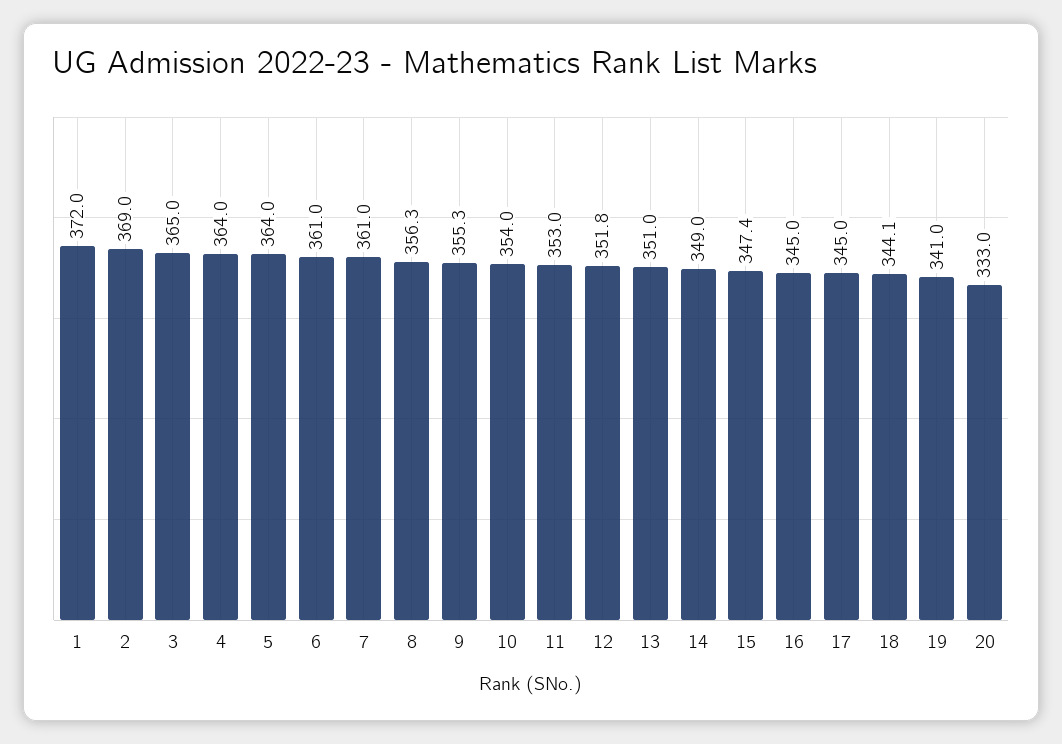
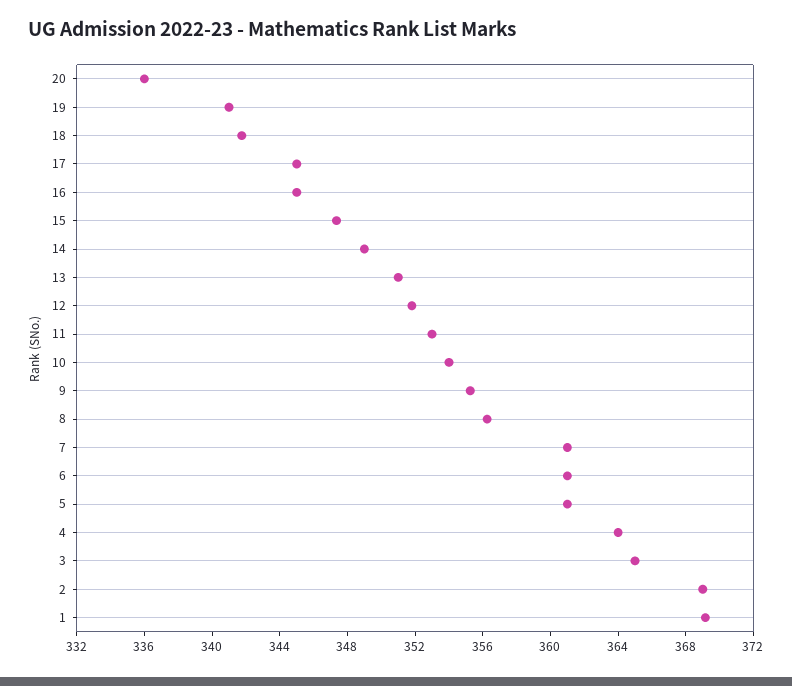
  {
-   "1": 372,
+   "1": 369,
    "2": 369,
    "3": 365,
    "4": 364,
-   "5": 364,
+   "5": 361,
    "6": 361,
    "7": 361,
    "8": 356.3,
    "9": 355.3,
    "10": 354,
    "11": 353,
    "12": 351.8,
    "13": 351,
    "14": 349,
    "15": 347.4,
    "16": 345,
    "17": 345,
-   "18": 344.1,
+   "18": 342,
    "19": 341,
-   "20": 333
+   "20": 336
  }

